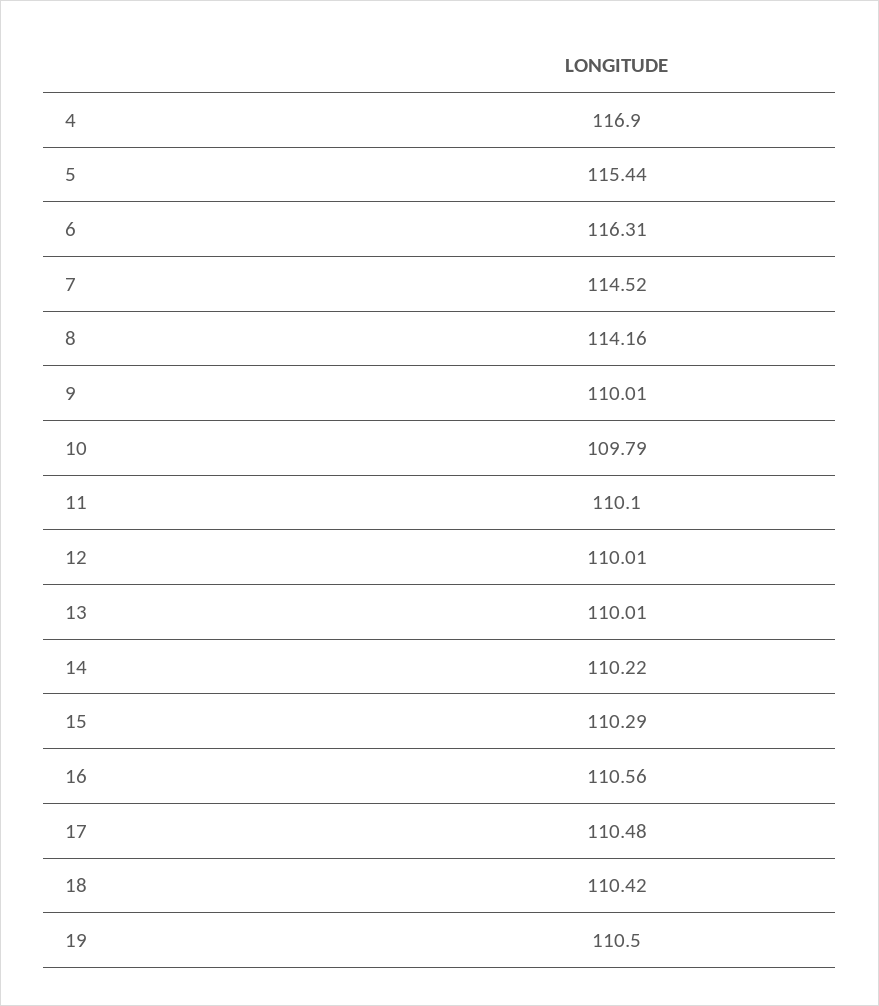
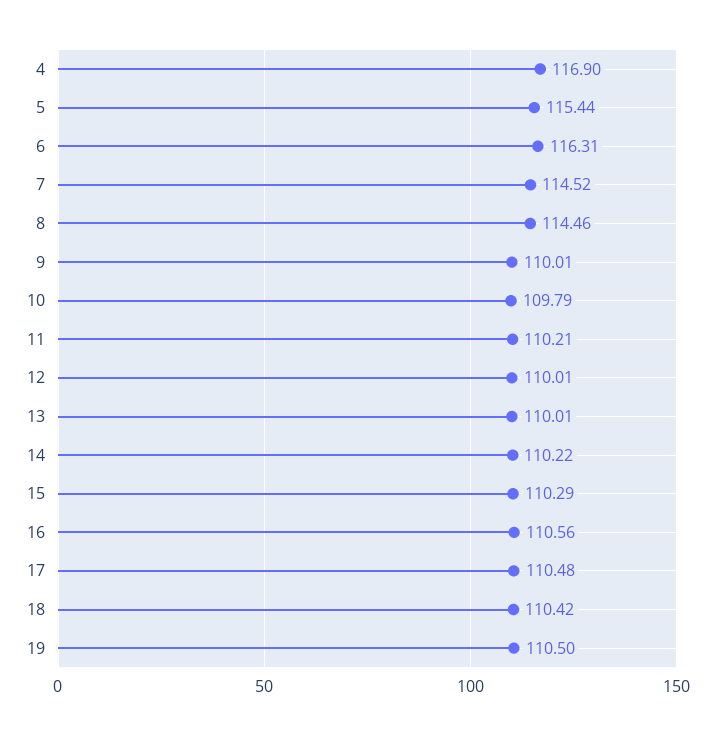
  {
    "4": 116.9,
    "5": 115.44,
    "6": 116.31,
    "7": 114.52,
-   "8": 114.16,
+   "8": 114.46,
    "9": 110.01,
    "10": 109.79,
-   "11": 110.1,
+   "11": 110.21,
    "12": 110.01,
    "13": 110.01,
    "14": 110.22,
    "15": 110.29,
    "16": 110.56,
    "17": 110.48,
    "18": 110.42,
    "19": 110.5
  }

